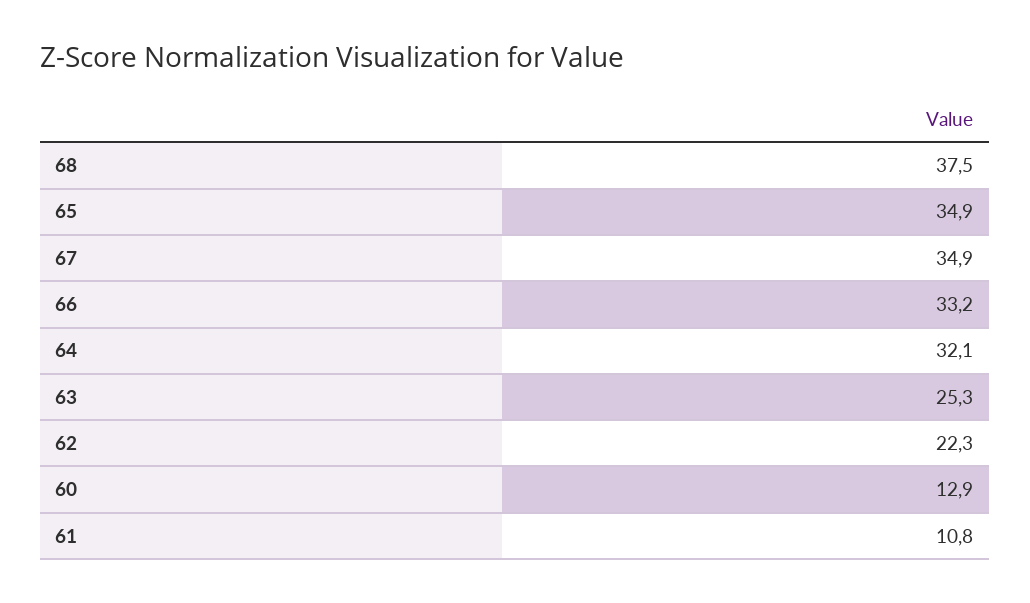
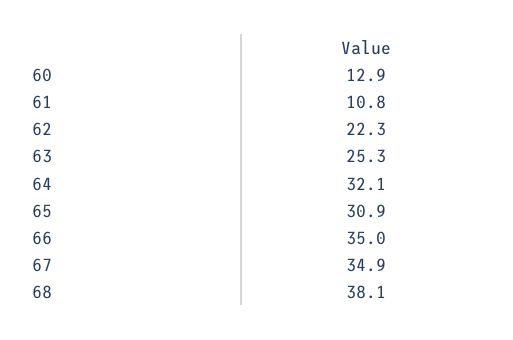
  {
-   "68": 37.5,
+   "68": 38.1,
-   "65": 34.9,
+   "65": 30.9,
    "67": 34.9,
-   "66": 33.2,
+   "66": 35,
    "64": 32.1,
    "63": 25.3,
    "62": 22.3,
    "60": 12.9,
    "61": 10.8
  }

